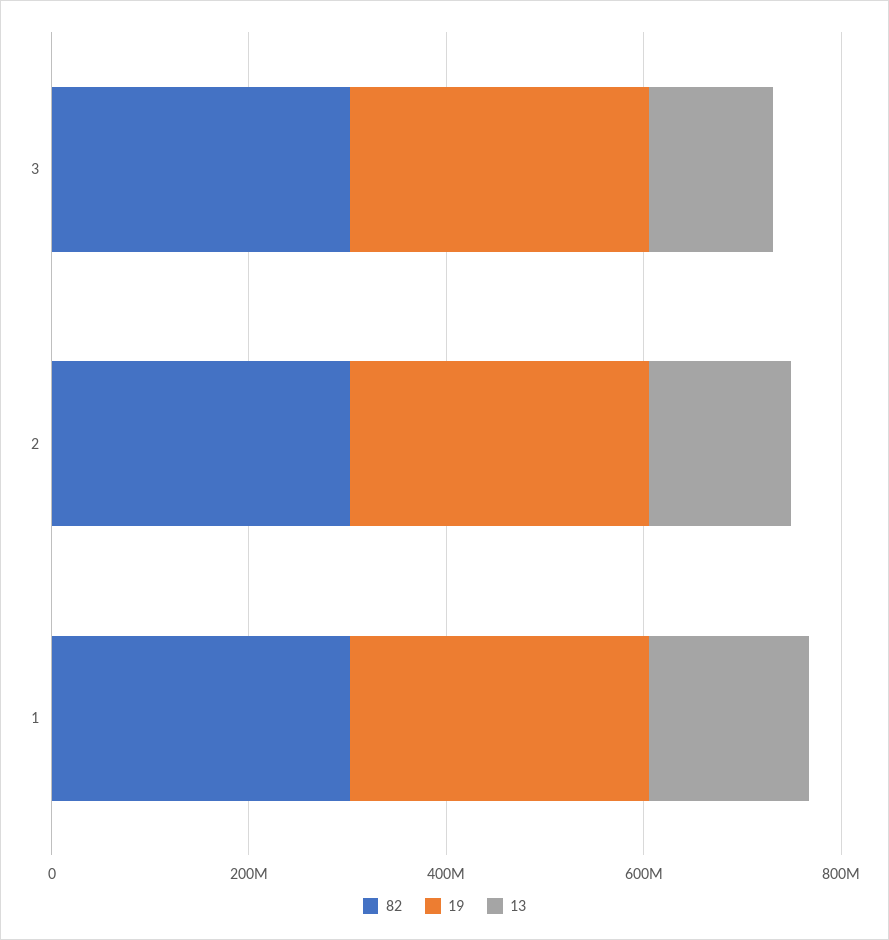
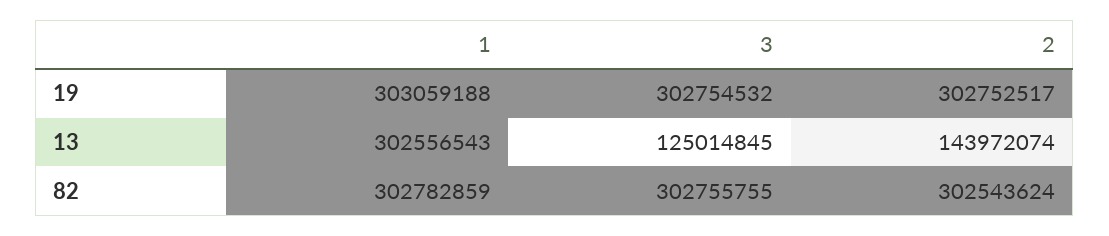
  {
    "82": {
      "3": 302755755,
      "2": 302543624,
      "1": 302782859
    },
    "19": {
      "3": 302754532,
      "2": 302752517,
      "1": 303059188
    },
    "13": {
      "3": 125014845,
      "2": 143972074,
-     "1": 150000000
+     "1": 302556543
    }
  }

